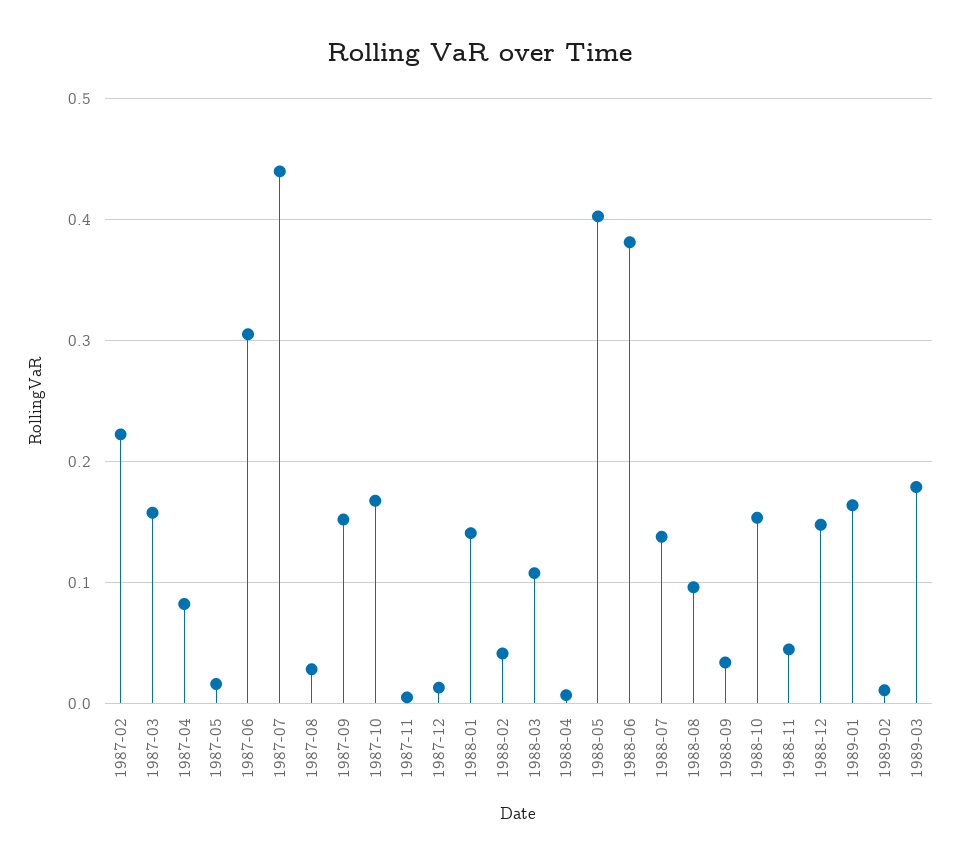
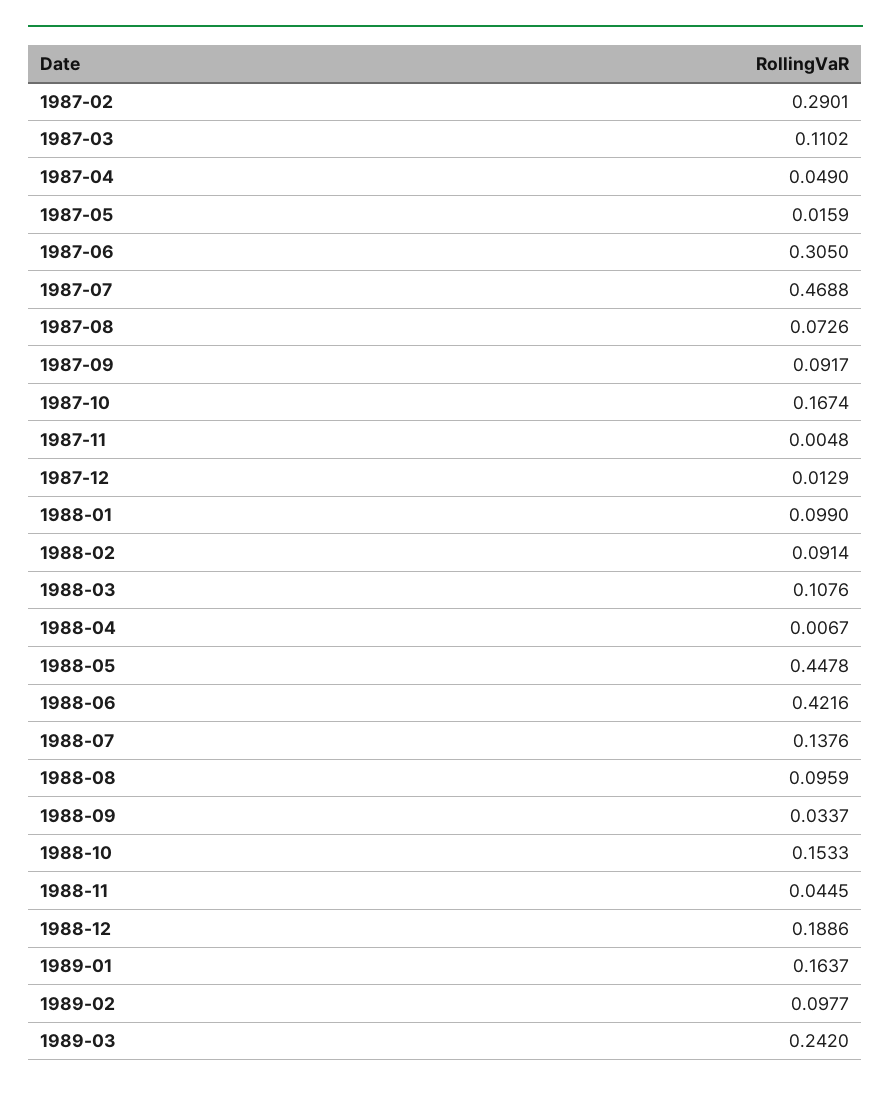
  {
-   "1987-02": 0.22,
+   "1987-02": 0.2901,
-   "1987-03": 0.16,
+   "1987-03": 0.1102,
-   "1987-04": 0.08,
+   "1987-04": 0.049,
    "1987-05": 0.0159,
    "1987-06": 0.305,
-   "1987-07": 0.44,
+   "1987-07": 0.4688,
-   "1987-08": 0.03,
+   "1987-08": 0.0726,
-   "1987-09": 0.15,
+   "1987-09": 0.0917,
    "1987-10": 0.1674,
    "1987-11": 0.0048,
    "1987-12": 0.0129,
-   "1988-01": 0.14,
+   "1988-01": 0.099,
-   "1988-02": 0.04,
+   "1988-02": 0.0914,
    "1988-03": 0.1076,
    "1988-04": 0.0067,
-   "1988-05": 0.4,
+   "1988-05": 0.4478,
-   "1988-06": 0.38,
+   "1988-06": 0.4216,
    "1988-07": 0.1376,
    "1988-08": 0.0959,
    "1988-09": 0.0337,
    "1988-10": 0.1533,
    "1988-11": 0.0445,
-   "1988-12": 0.15,
+   "1988-12": 0.1886,
    "1989-01": 0.1637,
-   "1989-02": 0.01,
+   "1989-02": 0.0977,
-   "1989-03": 0.18
+   "1989-03": 0.242
  }

